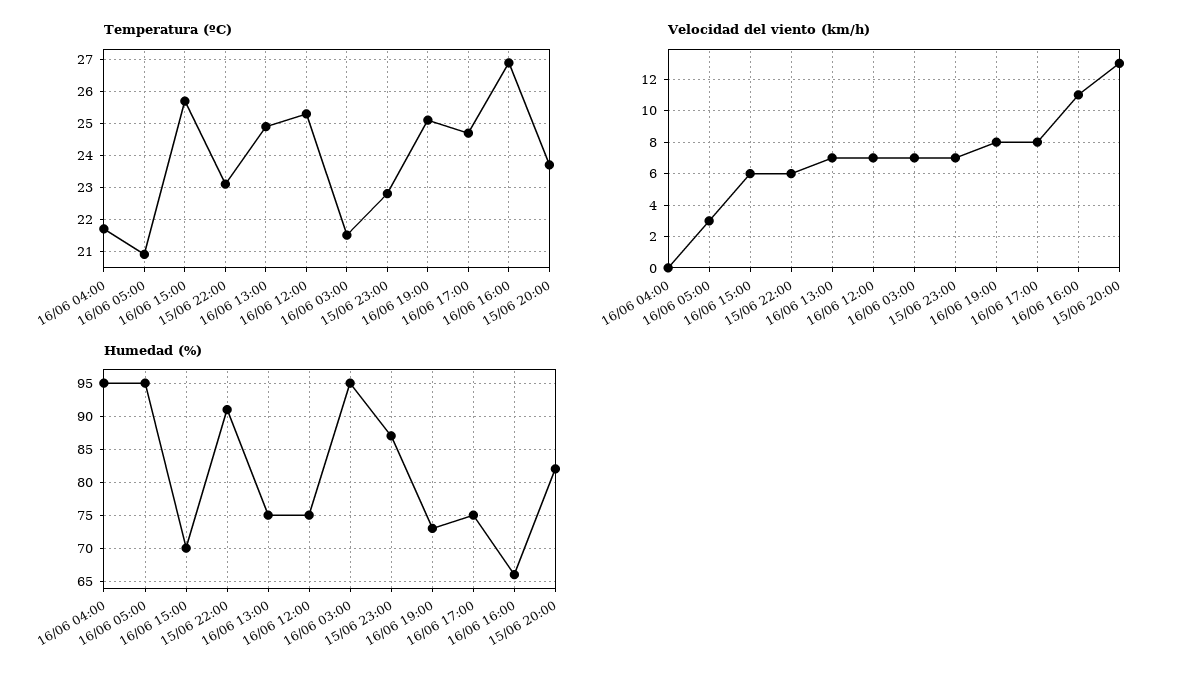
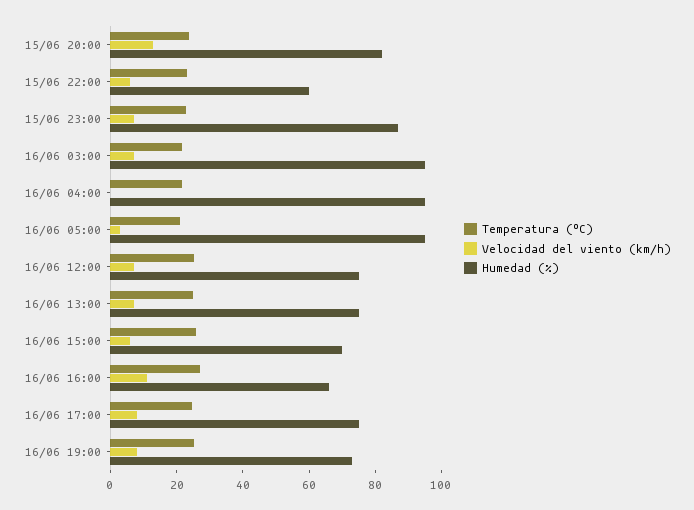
  {
    "Temperatura (ºC)": {
      "16/06 04:00": 21.5,
      "16/06 05:00": 21,
      "16/06 15:00": 25.5,
      "15/06 22:00": 23,
      "16/06 13:00": 25,
      "16/06 12:00": 25.5,
      "16/06 03:00": 21.5,
      "15/06 23:00": 23,
      "16/06 19:00": 25,
      "16/06 17:00": 24.5,
      "16/06 16:00": 27,
      "15/06 20:00": 23.5
    },
    "Velocidad del viento (km/h)": {
      "16/06 04:00": 0,
      "16/06 05:00": 3,
      "16/06 15:00": 6,
      "15/06 22:00": 6,
      "16/06 13:00": 7,
      "16/06 12:00": 7,
      "16/06 03:00": 7,
      "15/06 23:00": 7,
      "16/06 19:00": 8,
      "16/06 17:00": 8,
      "16/06 16:00": 11,
      "15/06 20:00": 13
    },
    "Humedad (%)": {
      "16/06 04:00": 95,
      "16/06 05:00": 95,
      "16/06 15:00": 70,
-     "15/06 22:00": 91,
+     "15/06 22:00": 60,
      "16/06 13:00": 75,
      "16/06 12:00": 75,
      "16/06 03:00": 95,
      "15/06 23:00": 87,
      "16/06 19:00": 73,
      "16/06 17:00": 75,
      "16/06 16:00": 66,
      "15/06 20:00": 82
    }
  }

